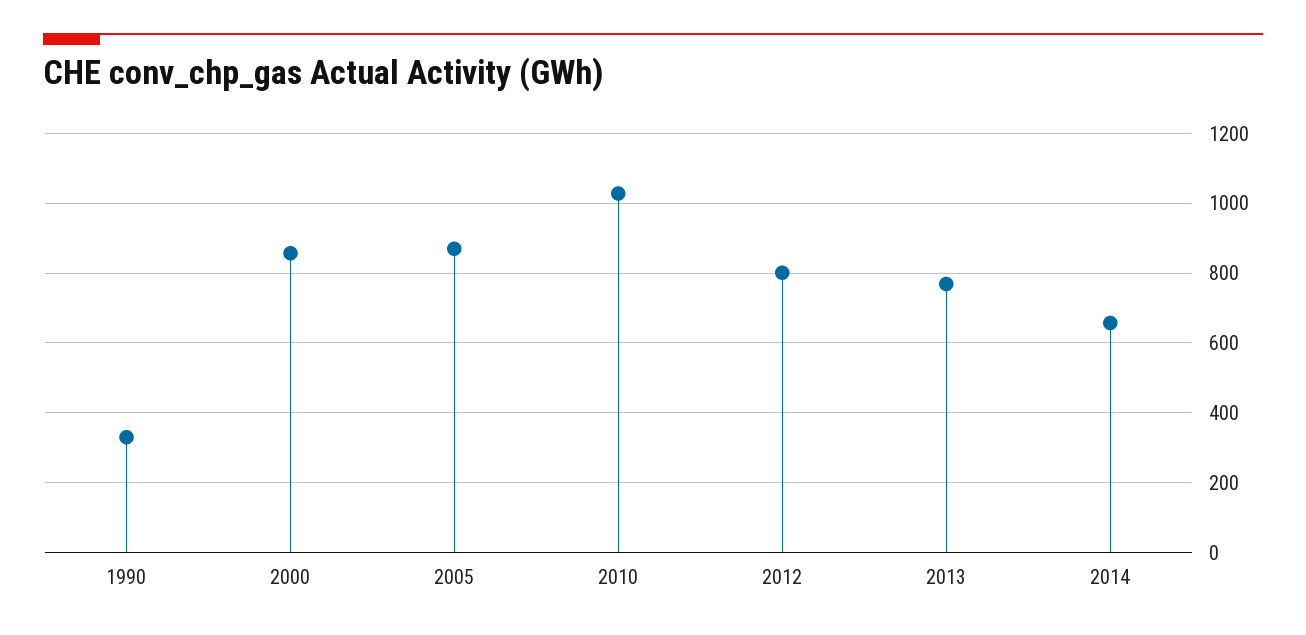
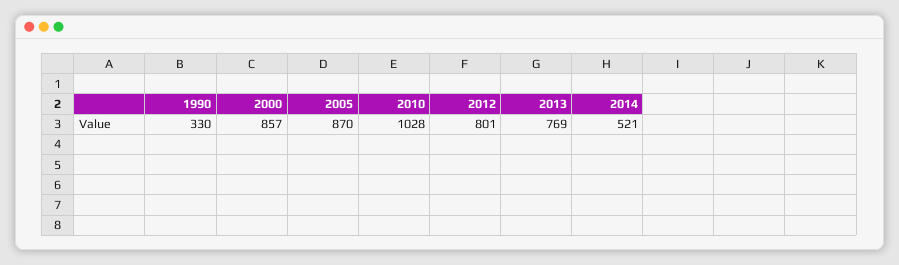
  {
    "1990": 330,
    "2000": 857,
    "2005": 870,
    "2010": 1028,
    "2012": 801,
    "2013": 769,
-   "2014": 660
+   "2014": 521
  }

